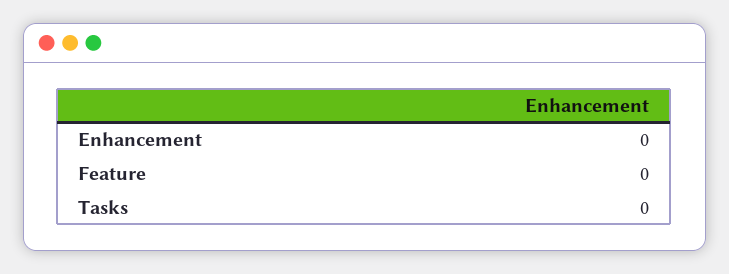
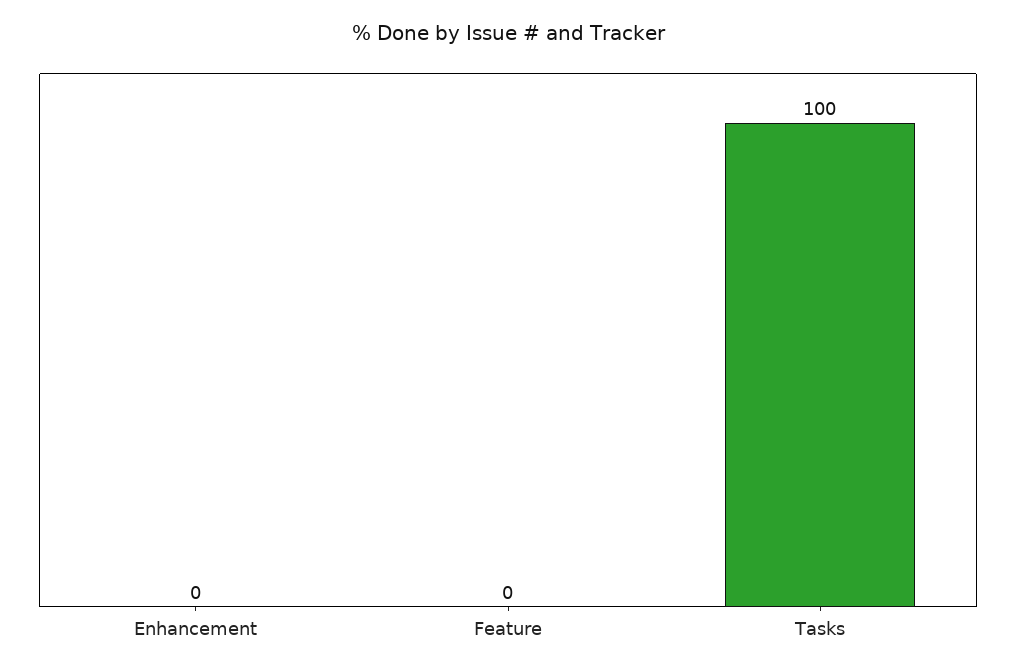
  {
    "Enhancement": 0,
    "Feature": 0,
-   "Tasks": 0
+   "Tasks": 100
  }

